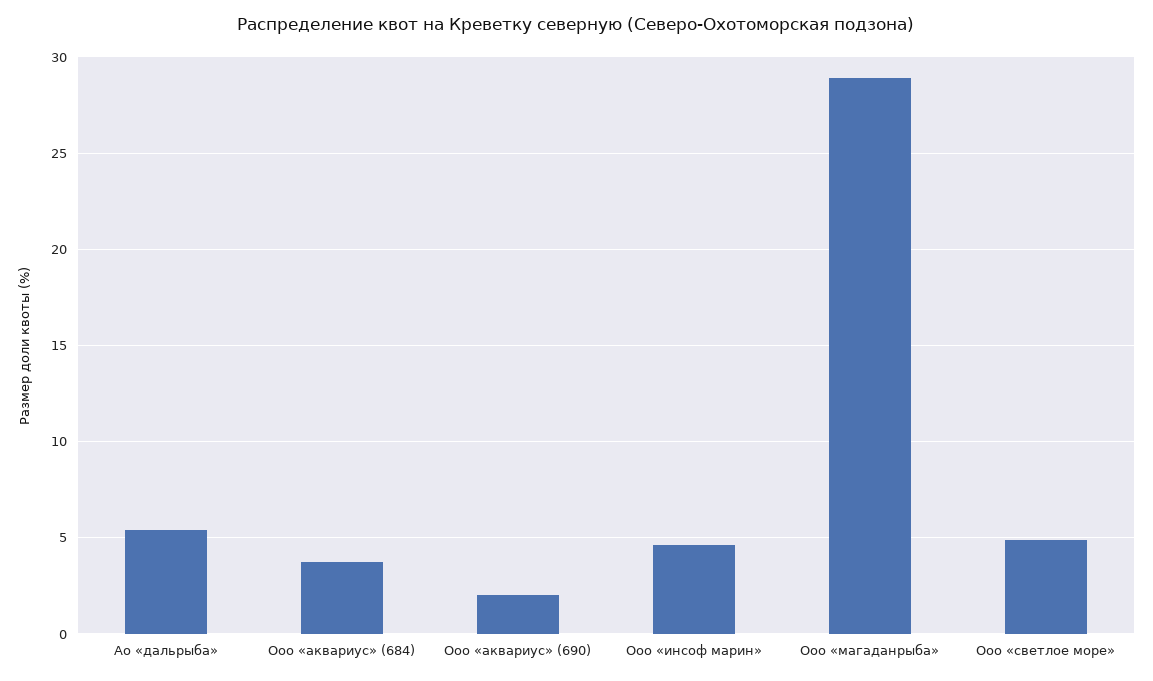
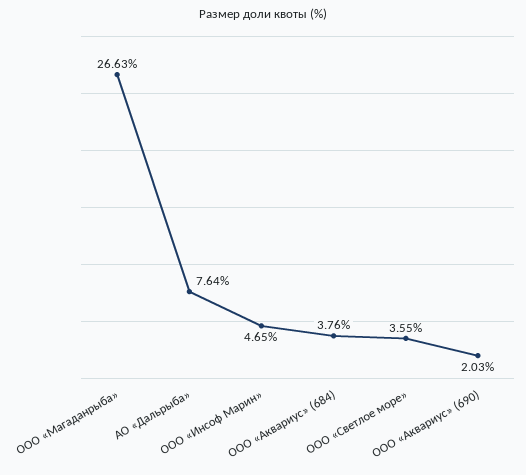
  {
-   "Ао «дальрыба»": 5.5,
+   "Ао «дальрыба»": 7.64,
    "Ооо «аквариус» (684)": 3.76,
    "Ооо «аквариус» (690)": 2.03,
    "Ооо «инсоф марин»": 4.65,
-   "Ооо «магаданрыба»": 29,
+   "Ооо «магаданрыба»": 26.63,
-   "Ооо «светлое море»": 5
+   "Ооо «светлое море»": 3.55
  }

